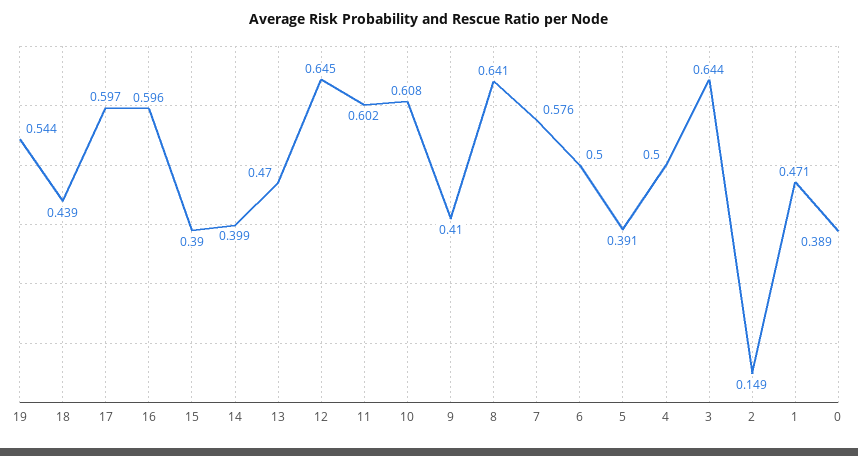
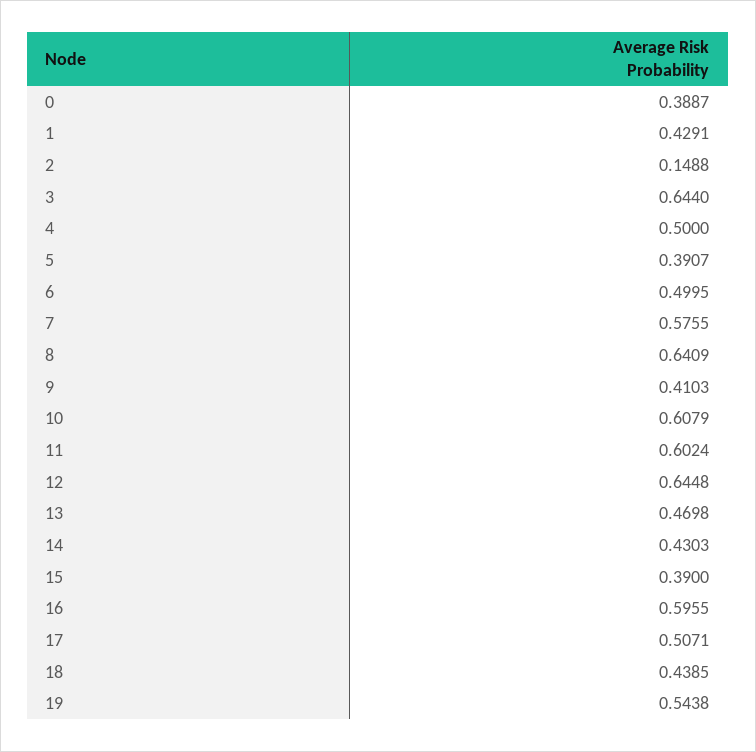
  {
    "19": 0.5438,
    "18": 0.4385,
-   "17": 0.597,
+   "17": 0.5071,
    "16": 0.5955,
    "15": 0.39,
-   "14": 0.399,
+   "14": 0.4303,
    "13": 0.4698,
    "12": 0.6448,
    "11": 0.6024,
    "10": 0.6079,
    "9": 0.4103,
    "8": 0.6409,
    "7": 0.5755,
    "6": 0.4995,
    "5": 0.3907,
    "4": 0.5,
    "3": 0.644,
    "2": 0.1488,
-   "1": 0.471,
+   "1": 0.4291,
    "0": 0.3887
  }

